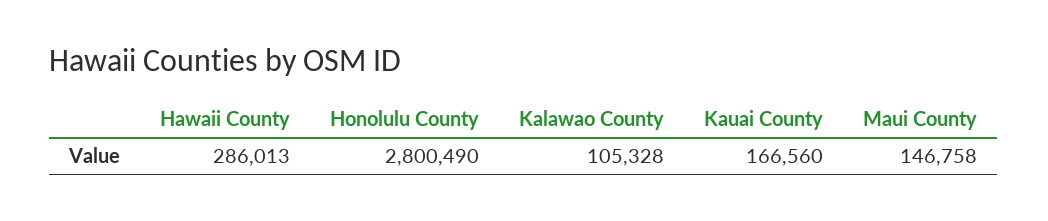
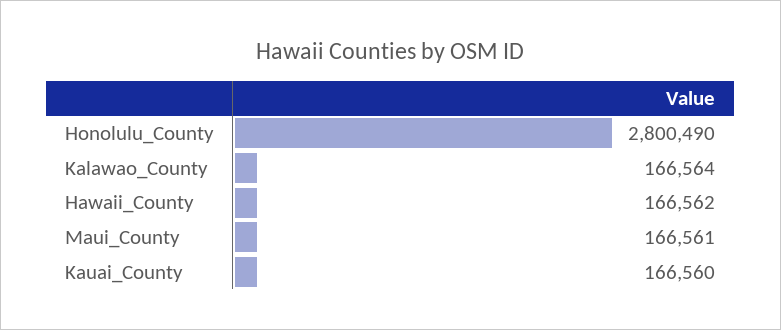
  {
-   "Hawaii County": 286013,
+   "Hawaii County": 166562,
    "Honolulu County": 2800490,
-   "Kalawao County": 105328,
+   "Kalawao County": 166564,
    "Kauai County": 166560,
-   "Maui County": 146758
+   "Maui County": 166561
  }

